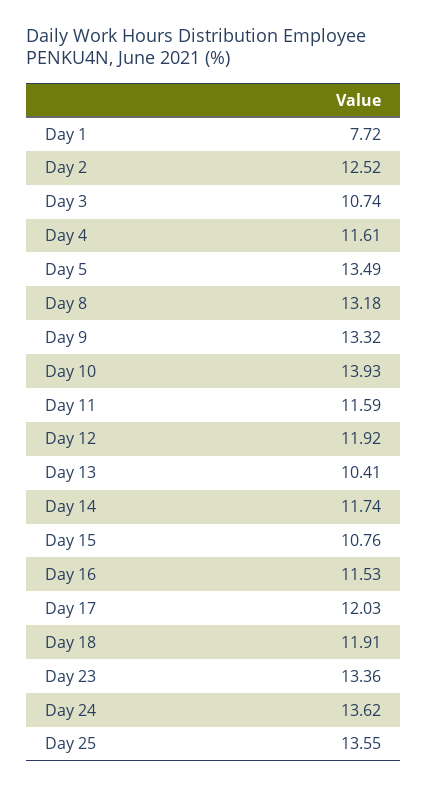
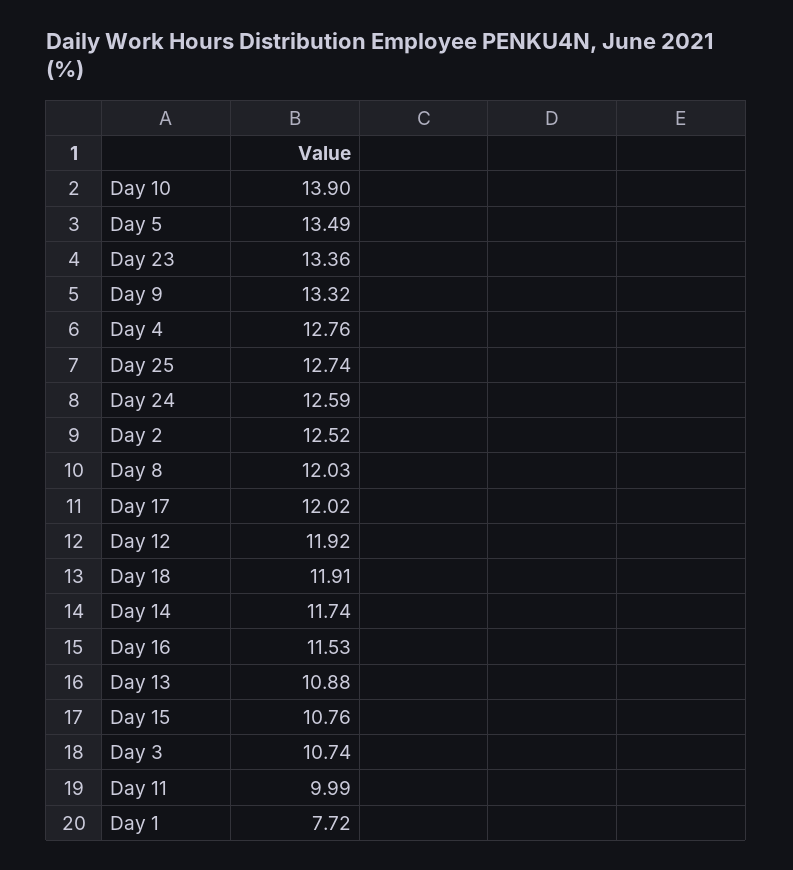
  {
    "Day 1": 7.72,
    "Day 2": 12.52,
    "Day 3": 10.74,
-   "Day 4": 11.61,
+   "Day 4": 12.76,
    "Day 5": 13.49,
-   "Day 8": 13.18,
+   "Day 8": 12.03,
    "Day 9": 13.32,
-   "Day 10": 13.93,
+   "Day 10": 13.9,
-   "Day 11": 11.59,
+   "Day 11": 9.99,
    "Day 12": 11.92,
-   "Day 13": 10.41,
+   "Day 13": 10.88,
    "Day 14": 11.74,
    "Day 15": 10.76,
    "Day 16": 11.53,
-   "Day 17": 12.03,
+   "Day 17": 12.02,
    "Day 18": 11.91,
    "Day 23": 13.36,
-   "Day 24": 13.62,
+   "Day 24": 12.59,
-   "Day 25": 13.55
+   "Day 25": 12.74
  }

